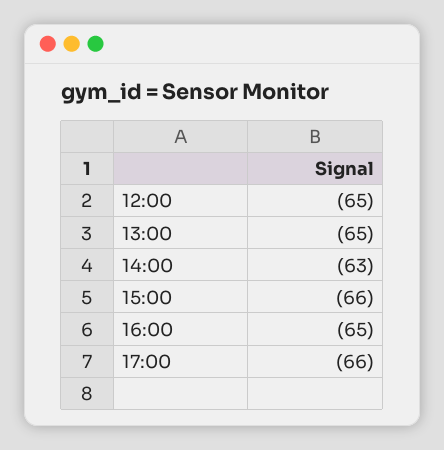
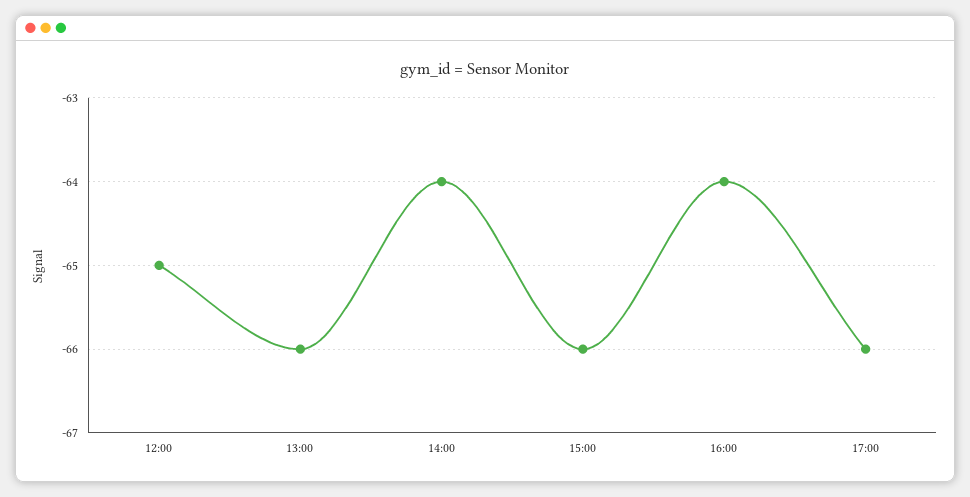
  {
    "12:00": -65,
-   "13:00": -65,
+   "13:00": -66,
-   "14:00": -63,
+   "14:00": -64,
    "15:00": -66,
-   "16:00": -65,
+   "16:00": -64,
    "17:00": -66
  }

